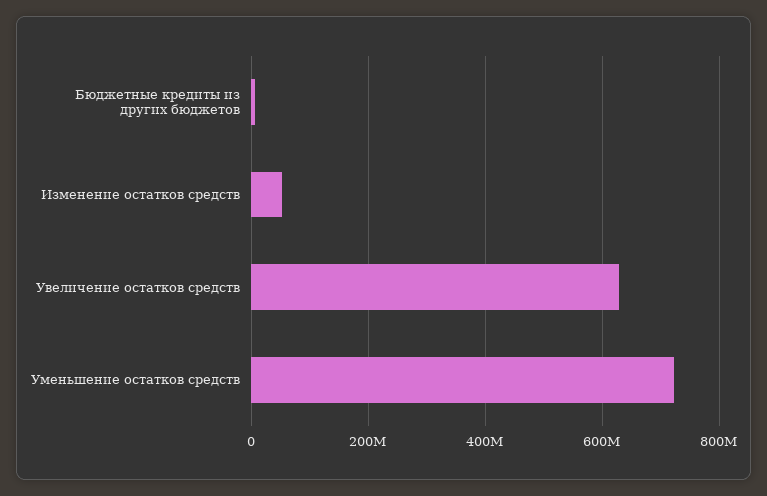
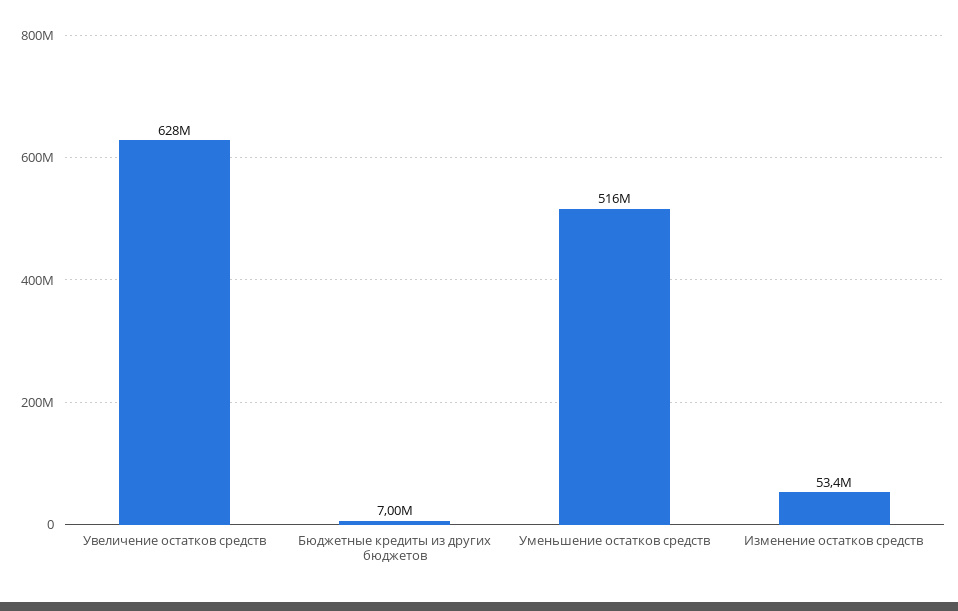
  {
    "Бюджетные кредиты из других бюджетов": 7000000,
    "Изменение остатков средств": 53400000,
    "Увеличение остатков средств": 628000000,
-   "Уменьшение остатков средств": 720000000
+   "Уменьшение остатков средств": 516000000
  }

